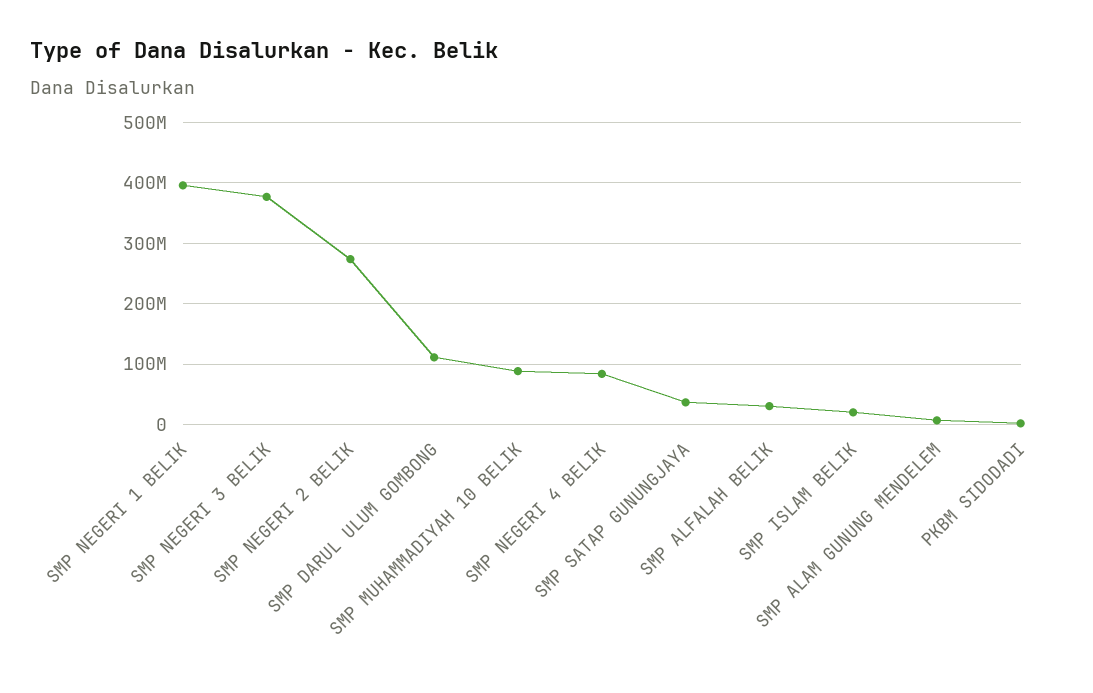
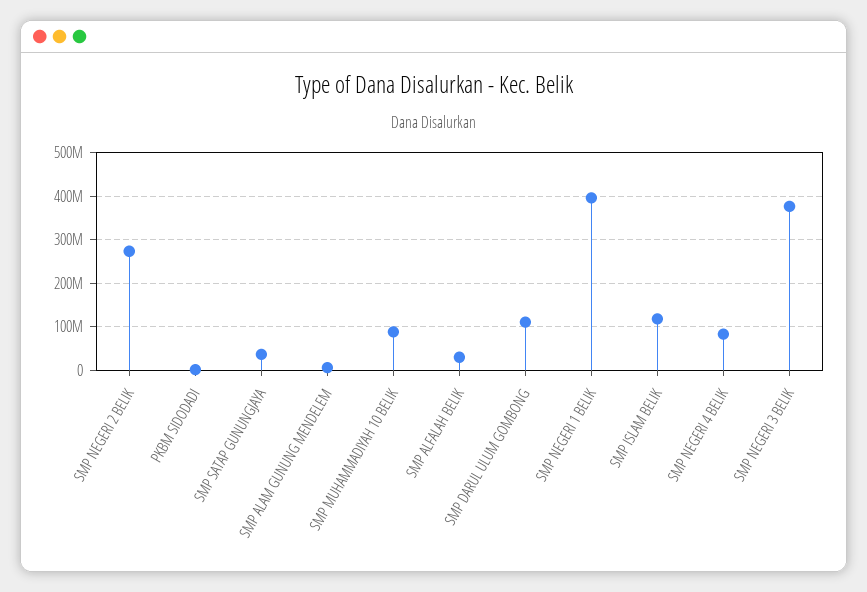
  {
    "SMP NEGERI 1 BELIK": 400000000,
    "SMP NEGERI 3 BELIK": 380000000,
    "SMP NEGERI 2 BELIK": 270000000,
    "SMP DARUL ULUM GOMBONG": 110000000,
    "SMP MUHAMMADIYAH 10 BELIK": 90000000,
    "SMP NEGERI 4 BELIK": 80000000,
    "SMP SATAP GUNUNGJAYA": 40000000,
    "SMP ALFALAH BELIK": 30000000,
-   "SMP ISLAM BELIK": 20000000,
+   "SMP ISLAM BELIK": 120000000,
    "SMP ALAM GUNUNG MENDELEM": 10000000,
    "PKBM SIDODADI": 0
  }

